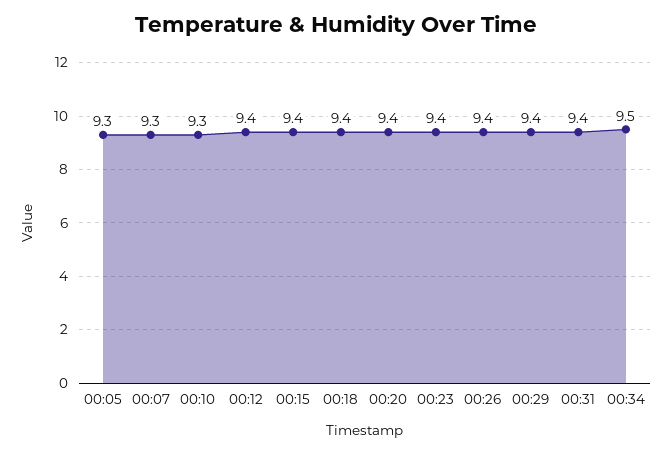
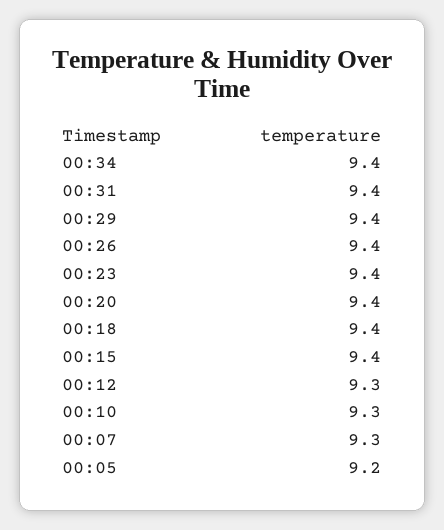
  {
-   "00:05": 9.3,
+   "00:05": 9.2,
    "00:07": 9.3,
    "00:10": 9.3,
-   "00:12": 9.4,
+   "00:12": 9.3,
    "00:15": 9.4,
    "00:18": 9.4,
    "00:20": 9.4,
    "00:23": 9.4,
    "00:26": 9.4,
    "00:29": 9.4,
    "00:31": 9.4,
-   "00:34": 9.5
+   "00:34": 9.4
  }

